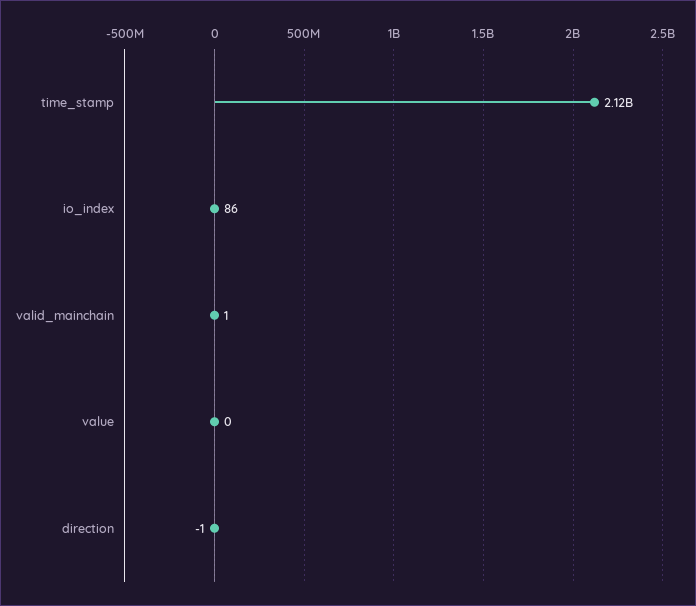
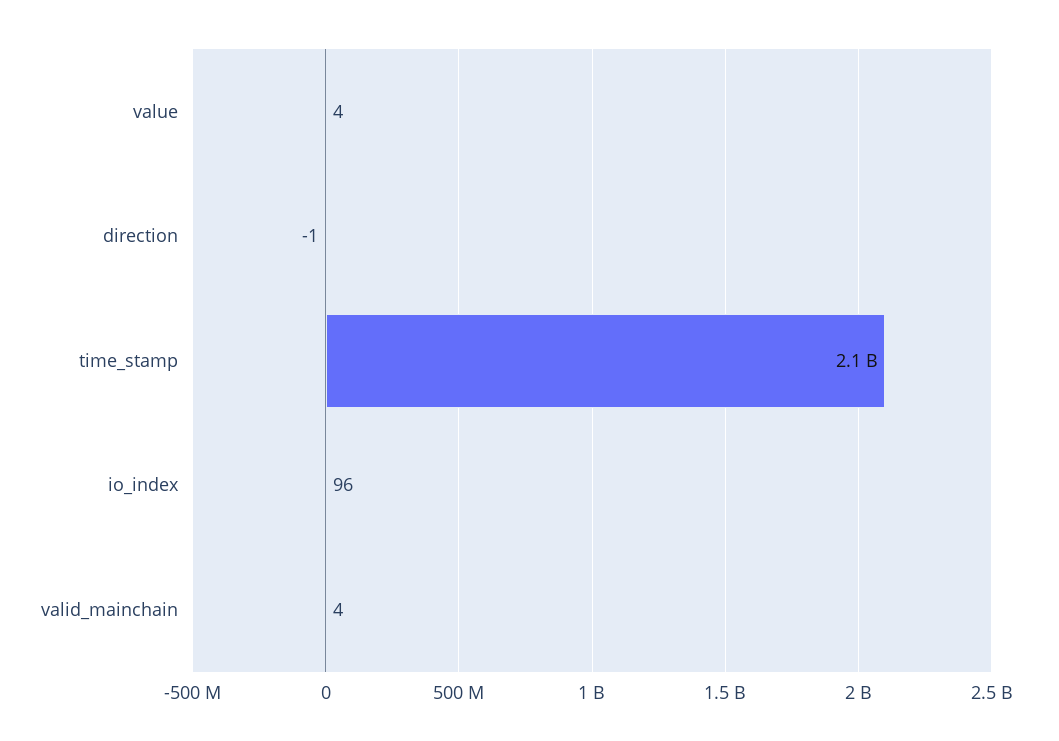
  {
    "time_stamp": 2120000000,
-   "io_index": 86,
+   "io_index": 96,
-   "valid_mainchain": 1,
+   "valid_mainchain": 4,
-   "value": 0,
+   "value": 4,
    "direction": -1
  }

